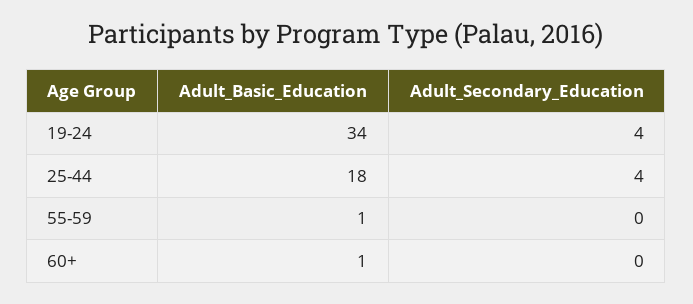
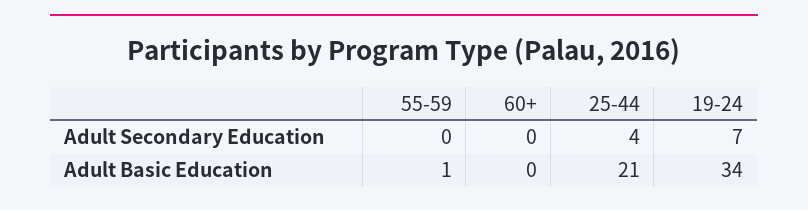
  {
    "Adult_Basic_Education": {
      "19-24": 34,
-     "25-44": 18,
+     "25-44": 21,
      "55-59": 1,
-     "60+": 1
+     "60+": 0
    },
    "Adult_Secondary_Education": {
-     "19-24": 4,
+     "19-24": 7,
      "25-44": 4,
      "55-59": 0,
      "60+": 0
    }
  }

